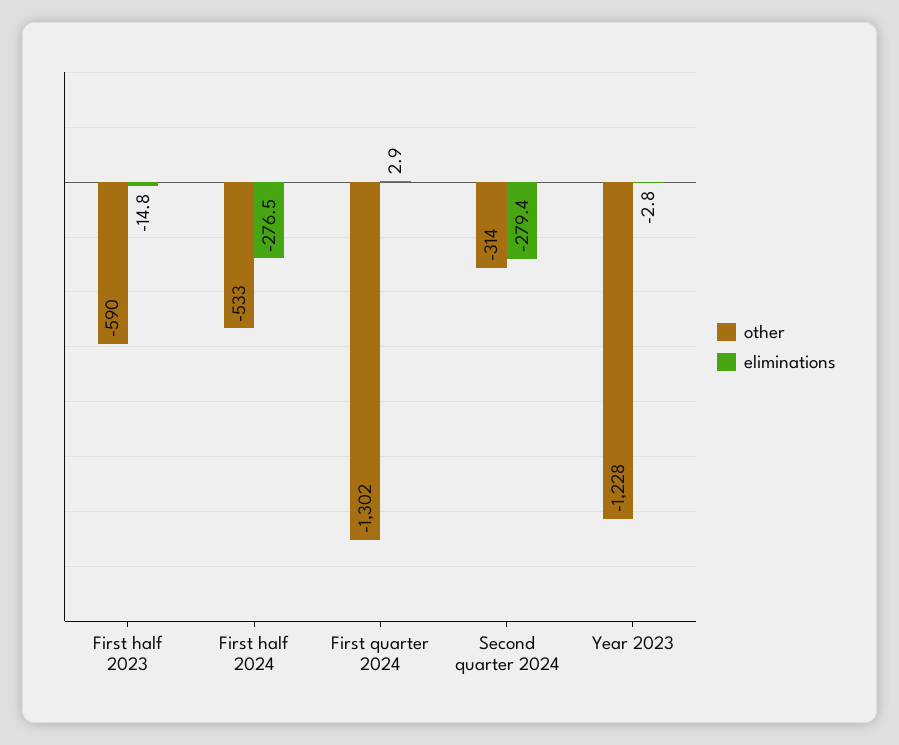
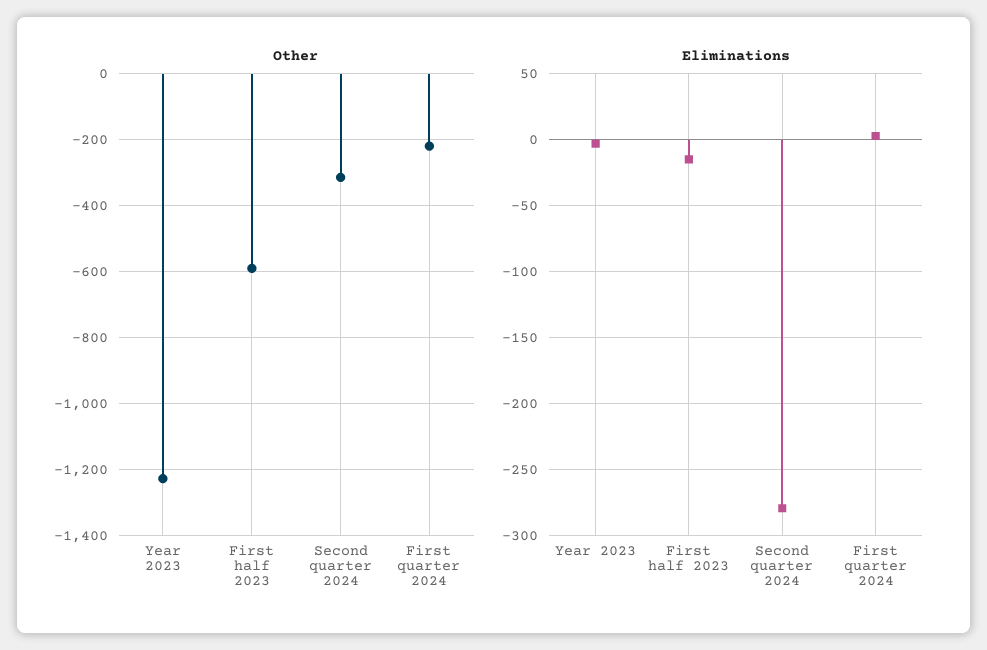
  {
    "other": {
      "First half 2023": -590,
-     "First half 2024": -533,
-     "First quarter 2024": -1302,
+     "First quarter 2024": -220,
      "Second quarter 2024": -314,
      "Year 2023": -1228
    },
    "eliminations": {
      "First half 2023": -14.8,
-     "First half 2024": -276.5,
      "First quarter 2024": 2.9,
      "Second quarter 2024": -279.4,
      "Year 2023": -2.8
    }
  }

